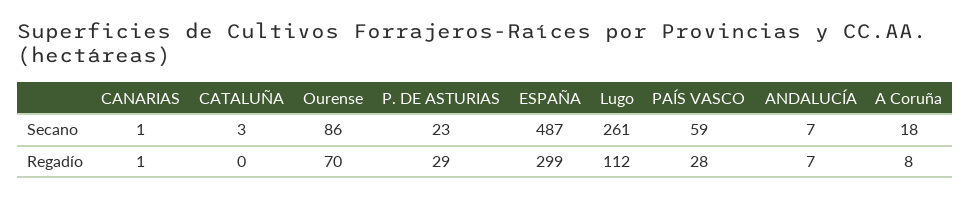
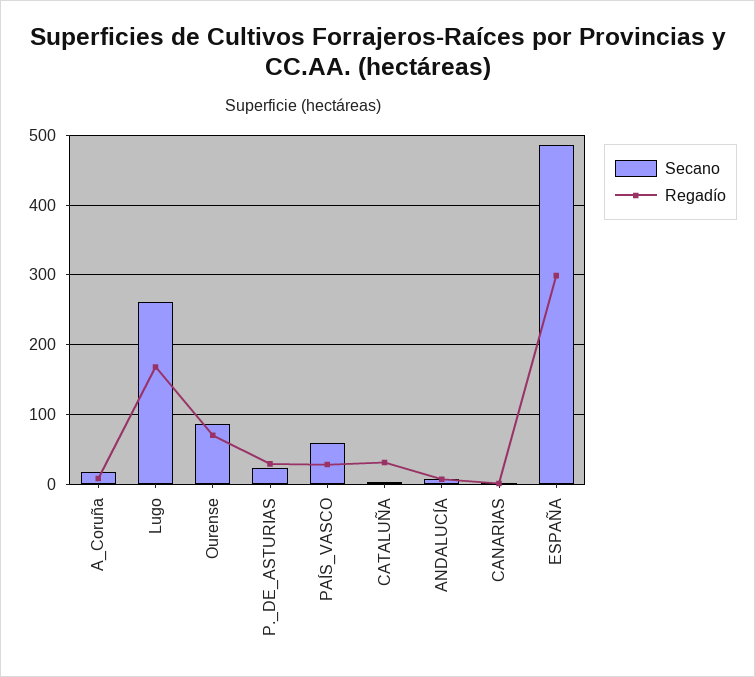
  {
    "Secano": {
      "CANARIAS": 1,
      "CATALUÑA": 3,
      "Ourense": 86,
      "P. DE ASTURIAS": 23,
      "ESPAÑA": 487,
      "Lugo": 261,
      "PAÍS VASCO": 59,
      "ANDALUCÍA": 7,
      "A Coruña": 18
    },
    "Regadío": {
      "CANARIAS": 1,
-     "CATALUÑA": 0,
+     "CATALUÑA": 30,
      "Ourense": 70,
      "P. DE ASTURIAS": 29,
      "ESPAÑA": 299,
-     "Lugo": 112,
+     "Lugo": 170,
      "PAÍS VASCO": 28,
      "ANDALUCÍA": 7,
      "A Coruña": 8
    }
  }

